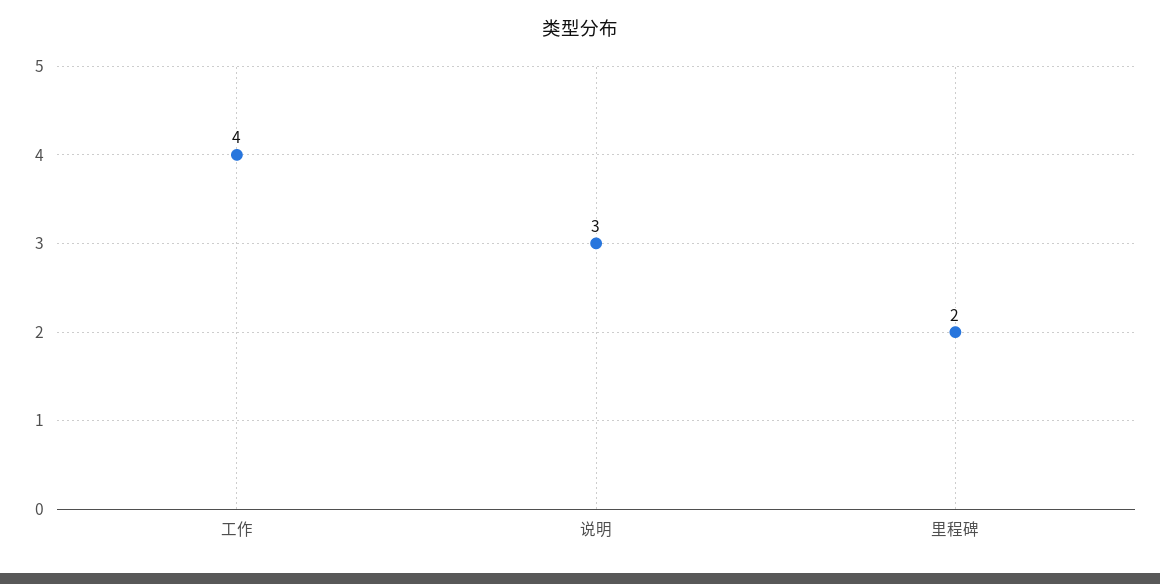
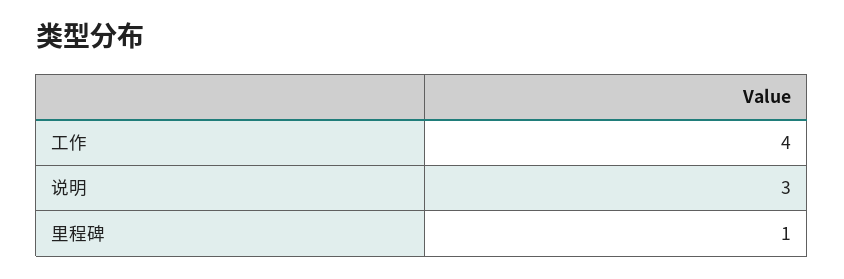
  {
    "工作": 4,
    "说明": 3,
-   "里程碑": 2
+   "里程碑": 1
  }

